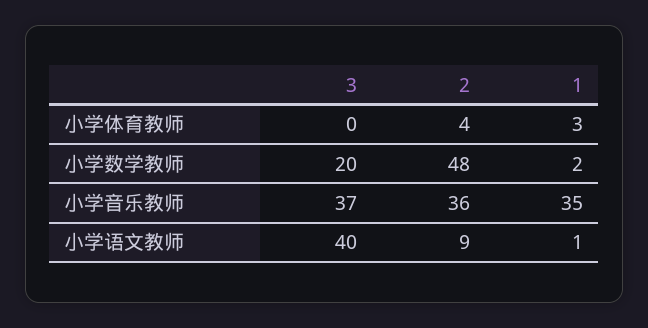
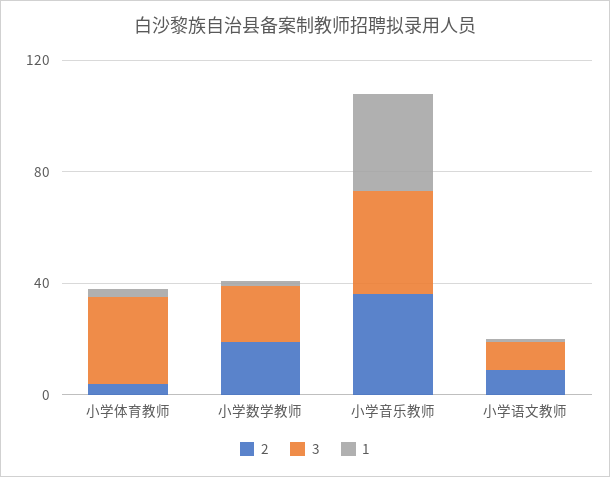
  {
    "3": {
-     "小学体育教师": 0,
+     "小学体育教师": 30,
      "小学数学教师": 20,
      "小学音乐教师": 37,
-     "小学语文教师": 40
+     "小学语文教师": 10
    },
    "2": {
      "小学体育教师": 4,
-     "小学数学教师": 48,
+     "小学数学教师": 20,
      "小学音乐教师": 36,
      "小学语文教师": 9
    },
    "1": {
      "小学体育教师": 3,
      "小学数学教师": 2,
      "小学音乐教师": 35,
      "小学语文教师": 1
    }
  }

